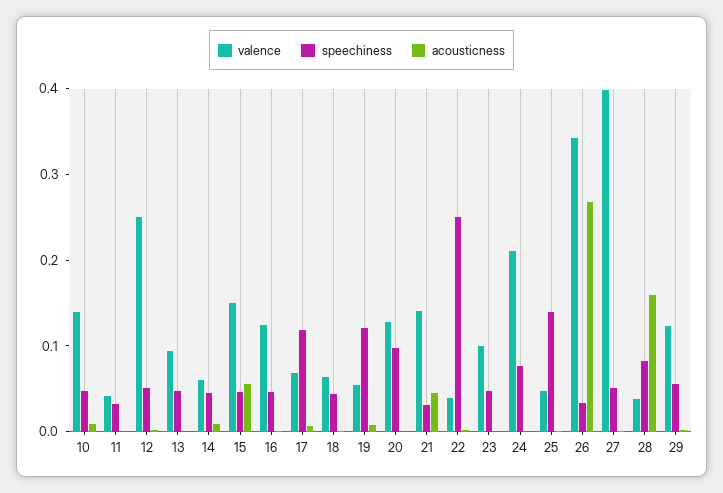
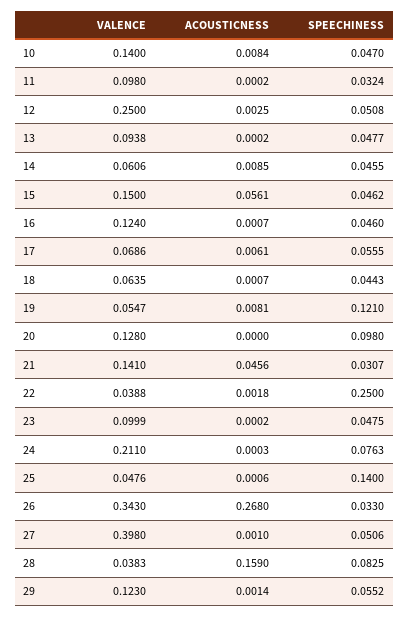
  {
    "valence": {
      "10": 0.14,
-     "11": 0.04,
+     "11": 0.098,
      "12": 0.25,
      "13": 0.0938,
      "14": 0.0606,
      "15": 0.15,
      "16": 0.124,
      "17": 0.0686,
      "18": 0.0635,
      "19": 0.0547,
      "20": 0.128,
      "21": 0.141,
      "22": 0.0388,
      "23": 0.0999,
      "24": 0.211,
      "25": 0.0476,
      "26": 0.343,
      "27": 0.398,
      "28": 0.0383,
      "29": 0.123
    },
    "speechiness": {
      "10": 0.047,
      "11": 0.0324,
      "12": 0.0508,
      "13": 0.0477,
      "14": 0.0455,
      "15": 0.0462,
      "16": 0.046,
-     "17": 0.12,
+     "17": 0.0555,
      "18": 0.0443,
      "19": 0.121,
      "20": 0.098,
      "21": 0.0307,
      "22": 0.25,
      "23": 0.0475,
      "24": 0.0763,
      "25": 0.14,
      "26": 0.033,
      "27": 0.0506,
      "28": 0.0825,
      "29": 0.0552
    },
    "acousticness": {
      "10": 0.0084,
      "11": 0.0002,
      "12": 0.0025,
      "13": 0.0002,
      "14": 0.0085,
      "15": 0.0561,
      "16": 0.0007,
      "17": 0.0061,
      "18": 0.0007,
      "19": 0.0081,
      "20": 0,
      "21": 0.0456,
      "22": 0.0018,
      "23": 0.0002,
      "24": 0.0003,
      "25": 0.0006,
      "26": 0.268,
      "27": 0.001,
      "28": 0.159,
      "29": 0.0014
    }
  }

